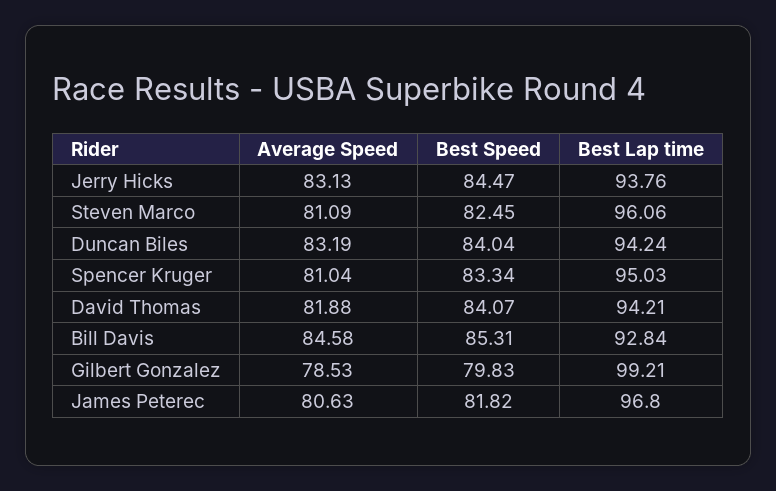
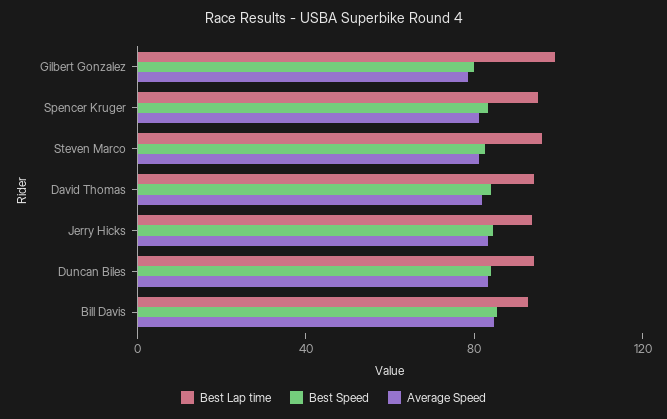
  {
    "Average Speed": {
      "Jerry Hicks": 83.13,
      "Steven Marco": 81.09,
      "Duncan Biles": 83.19,
      "Spencer Kruger": 81.04,
      "David Thomas": 81.88,
      "Bill Davis": 84.58,
-     "Gilbert Gonzalez": 78.53,
+     "Gilbert Gonzalez": 78.53
-     "James Peterec": 80.63
    },
    "Best Speed": {
      "Jerry Hicks": 84.47,
      "Steven Marco": 82.45,
      "Duncan Biles": 84.04,
      "Spencer Kruger": 83.34,
      "David Thomas": 84.07,
      "Bill Davis": 85.31,
-     "Gilbert Gonzalez": 79.83,
+     "Gilbert Gonzalez": 79.83
-     "James Peterec": 81.82
    },
    "Best Lap time": {
      "Jerry Hicks": 93.76,
      "Steven Marco": 96.06,
      "Duncan Biles": 94.24,
      "Spencer Kruger": 95.03,
      "David Thomas": 94.21,
      "Bill Davis": 92.84,
-     "Gilbert Gonzalez": 99.21,
+     "Gilbert Gonzalez": 99.21
-     "James Peterec": 96.8
    }
  }

